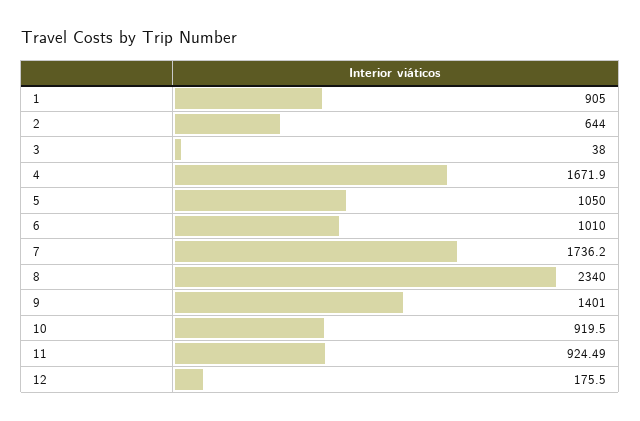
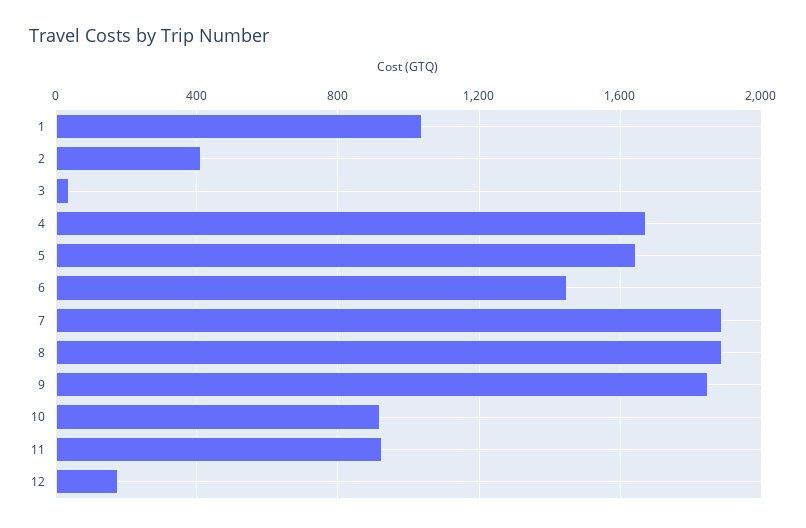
  {
-   "1": 905,
+   "1": 1050,
-   "2": 644,
+   "2": 400,
    "3": 38,
    "4": 1671.9,
-   "5": 1050,
+   "5": 1650,
-   "6": 1010,
+   "6": 1450,
-   "7": 1736.2,
+   "7": 1900,
-   "8": 2340,
+   "8": 1900,
-   "9": 1401,
+   "9": 1850,
    "10": 919.5,
    "11": 924.49,
    "12": 175.5
  }

